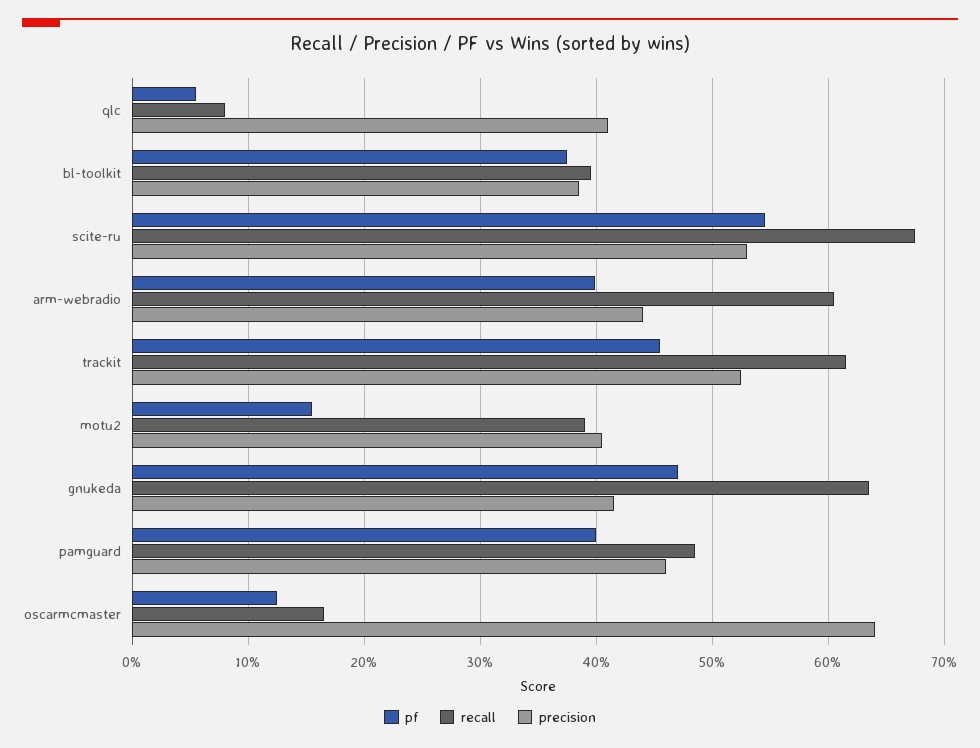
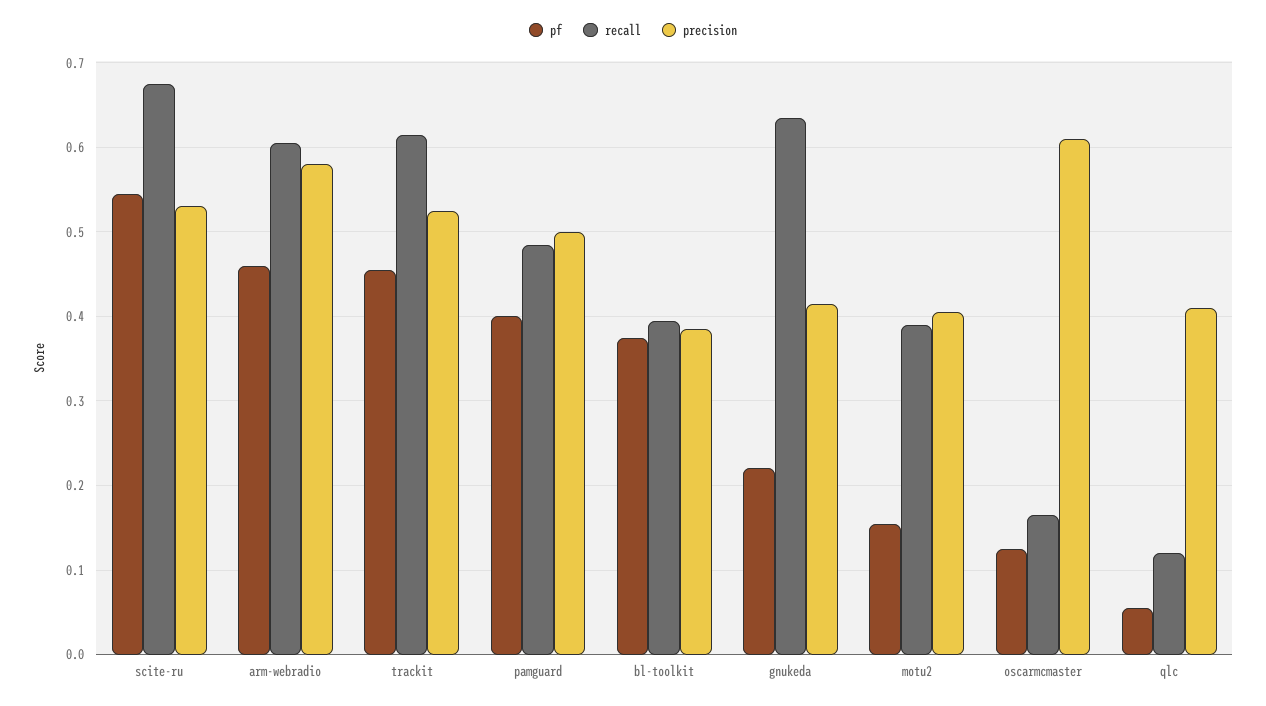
  {
    "pf": {
      "qlc": 0.06,
      "bl-toolkit": 0.38,
      "scite-ru": 0.55,
-     "arm-webradio": 0.4,
+     "arm-webradio": 0.46,
      "trackit": 0.46,
      "motu2": 0.16,
-     "gnukeda": 0.47,
+     "gnukeda": 0.22,
      "pamguard": 0.4,
      "oscarmcmaster": 0.13
    },
    "recall": {
-     "qlc": 0.08,
+     "qlc": 0.12,
      "bl-toolkit": 0.4,
      "scite-ru": 0.68,
      "arm-webradio": 0.61,
      "trackit": 0.62,
      "motu2": 0.39,
      "gnukeda": 0.64,
      "pamguard": 0.49,
      "oscarmcmaster": 0.17
    },
    "precision": {
      "qlc": 0.41,
      "bl-toolkit": 0.39,
      "scite-ru": 0.53,
-     "arm-webradio": 0.44,
+     "arm-webradio": 0.58,
      "trackit": 0.53,
      "motu2": 0.41,
      "gnukeda": 0.42,
-     "pamguard": 0.46,
+     "pamguard": 0.5,
-     "oscarmcmaster": 0.64
+     "oscarmcmaster": 0.61
    }
  }

